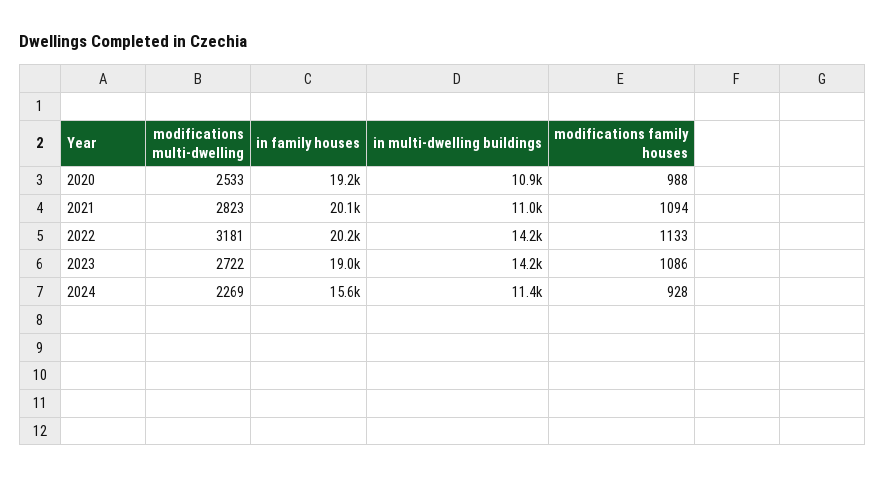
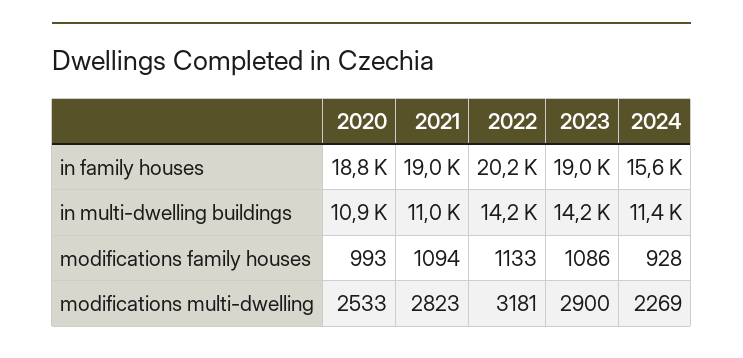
  {
    "modifications multi-dwelling": {
      "2020": 2533,
      "2021": 2823,
      "2022": 3181,
-     "2023": 2722,
+     "2023": 2900,
      "2024": 2269
    },
    "in family houses": {
-     "2020": 19200,
+     "2020": 18800,
-     "2021": 20100,
+     "2021": 19000,
      "2022": 20200,
      "2023": 19000,
      "2024": 15600
    },
    "in multi-dwelling buildings": {
      "2020": 10900,
      "2021": 11000,
      "2022": 14200,
      "2023": 14200,
      "2024": 11400
    },
    "modifications family houses": {
-     "2020": 988,
+     "2020": 993,
      "2021": 1094,
      "2022": 1133,
      "2023": 1086,
      "2024": 928
    }
  }

